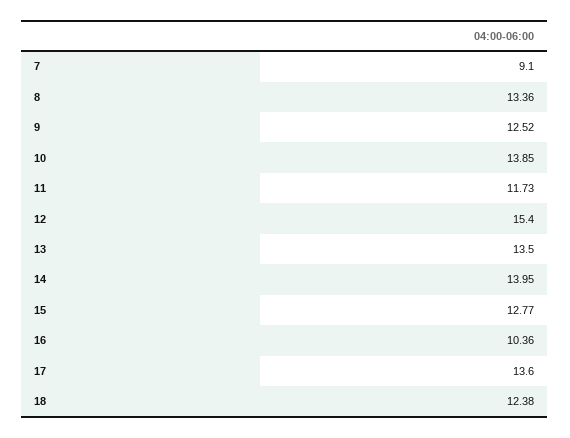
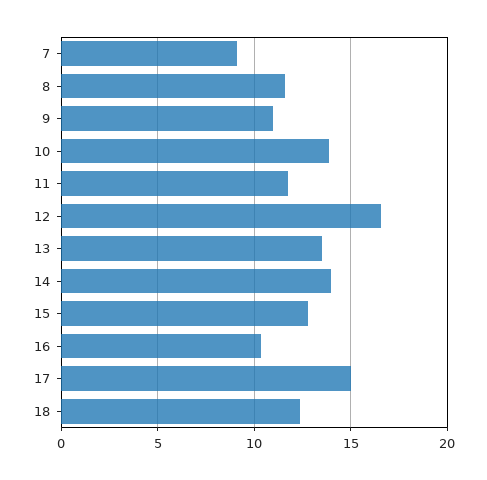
  {
    "7": 9.1,
-   "8": 13.36,
+   "8": 11.5,
-   "9": 12.52,
+   "9": 11,
    "10": 13.85,
    "11": 11.73,
-   "12": 15.4,
+   "12": 16.5,
    "13": 13.5,
    "14": 13.95,
    "15": 12.77,
    "16": 10.36,
-   "17": 13.6,
+   "17": 15,
    "18": 12.38
  }

